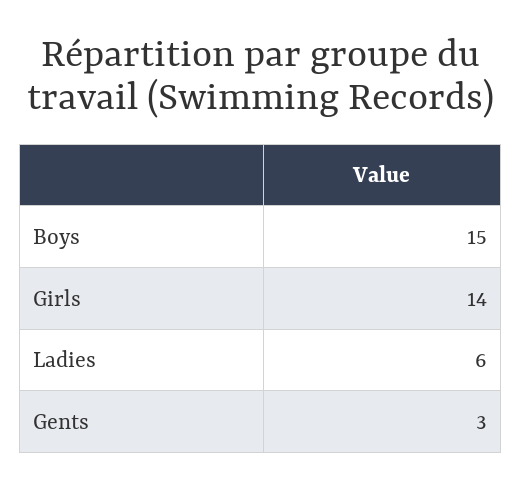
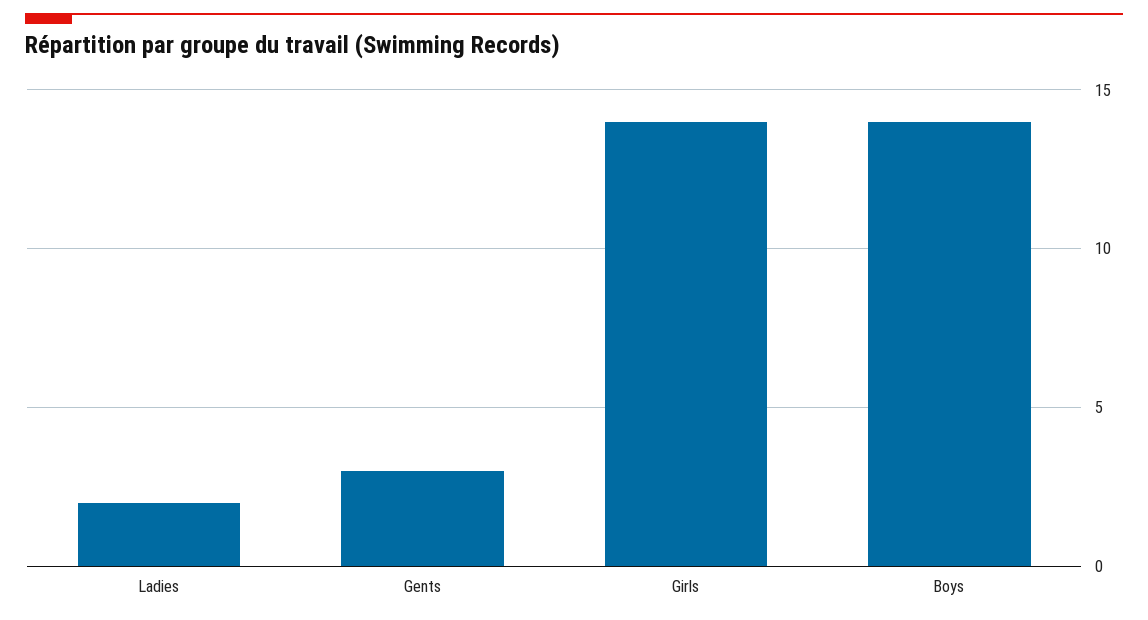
  {
-   "Boys": 15,
+   "Boys": 14,
    "Girls": 14,
-   "Ladies": 6,
+   "Ladies": 2,
    "Gents": 3
  }

